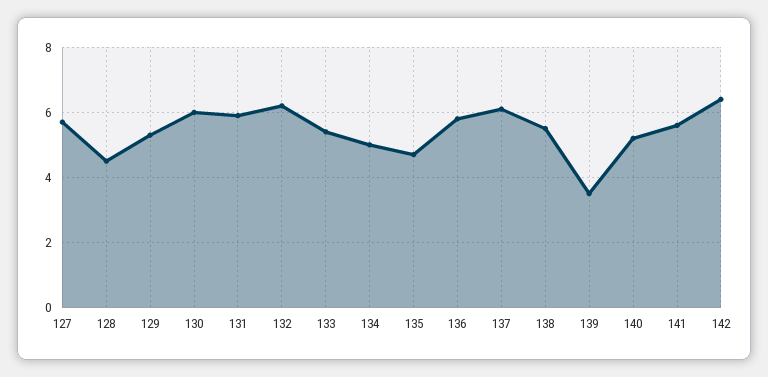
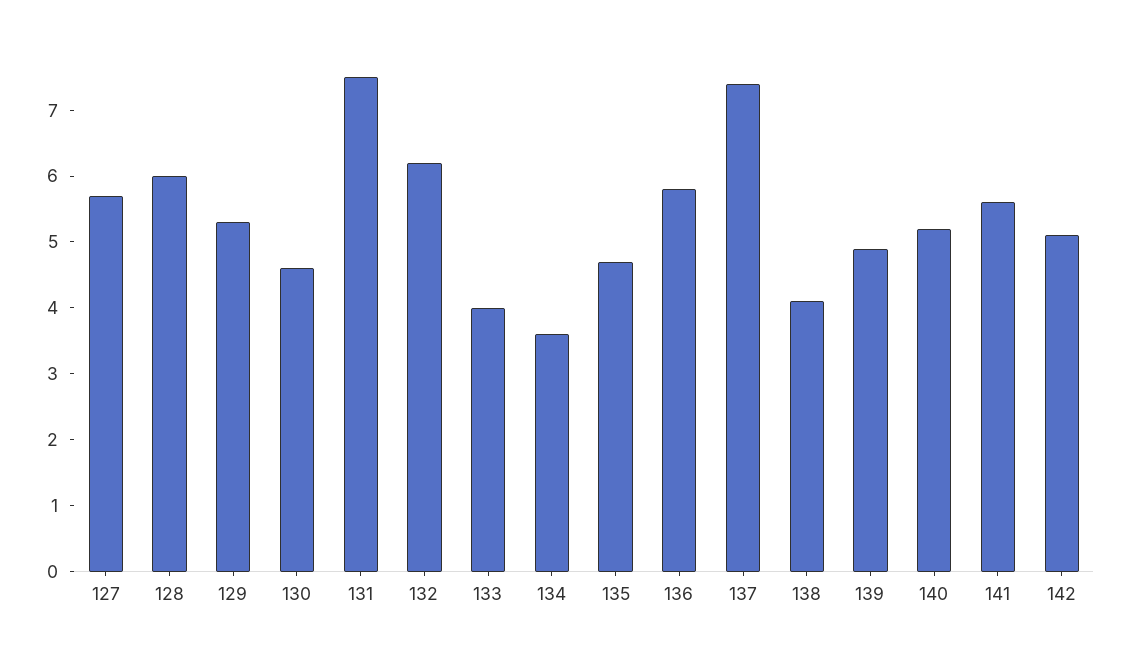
  {
    "127": 5.5,
-   "128": 4.5,
+   "128": 6,
    "129": 5.5,
-   "130": 6,
+   "130": 4.5,
-   "131": 6,
+   "131": 7.5,
    "132": 6,
-   "133": 5.5,
+   "133": 4,
-   "134": 5,
+   "134": 3.5,
    "135": 4.5,
    "136": 6,
-   "137": 6,
+   "137": 7.5,
-   "138": 5.5,
+   "138": 4,
-   "139": 3.5,
+   "139": 5,
    "140": 5,
    "141": 5.5,
-   "142": 6.5
+   "142": 5
  }

